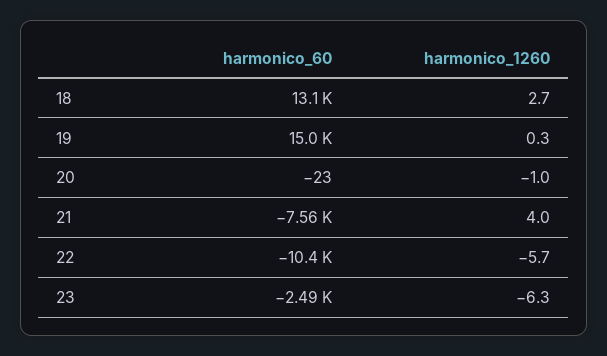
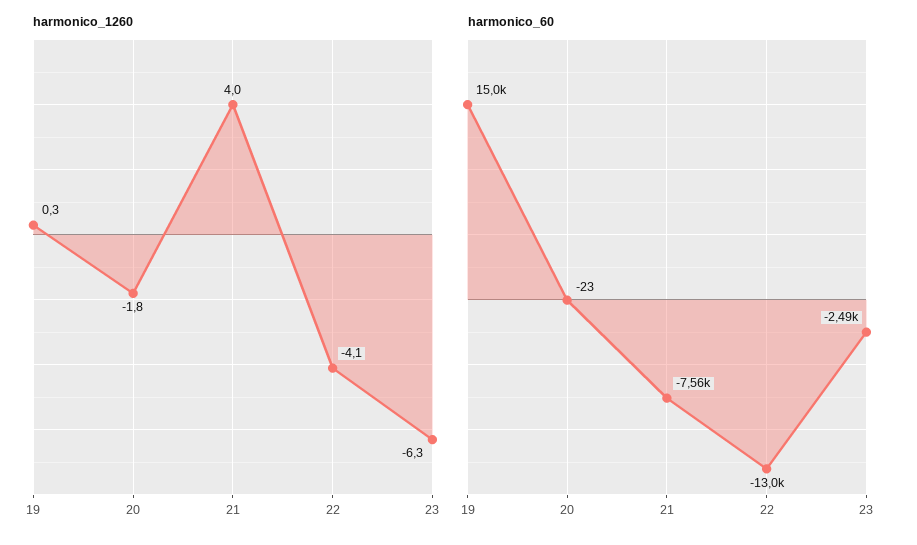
  {
    "harmonico_60": {
-     "18": 13100,
      "19": 15000,
      "20": -23,
      "21": -7560,
-     "22": -10400,
+     "22": -13000,
      "23": -2490
    },
    "harmonico_1260": {
-     "18": 2.7,
      "19": 0.3,
-     "20": -1,
+     "20": -1.8,
      "21": 4,
-     "22": -5.7,
+     "22": -4.1,
      "23": -6.3
    }
  }

